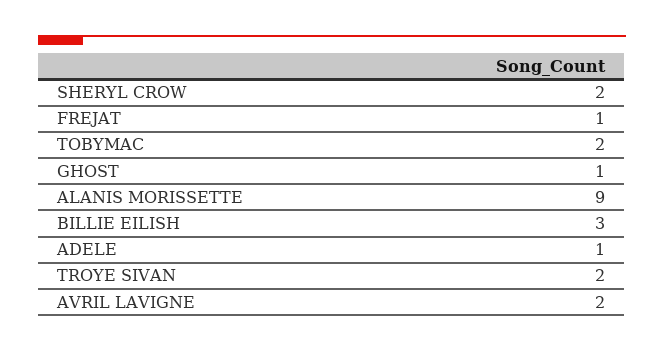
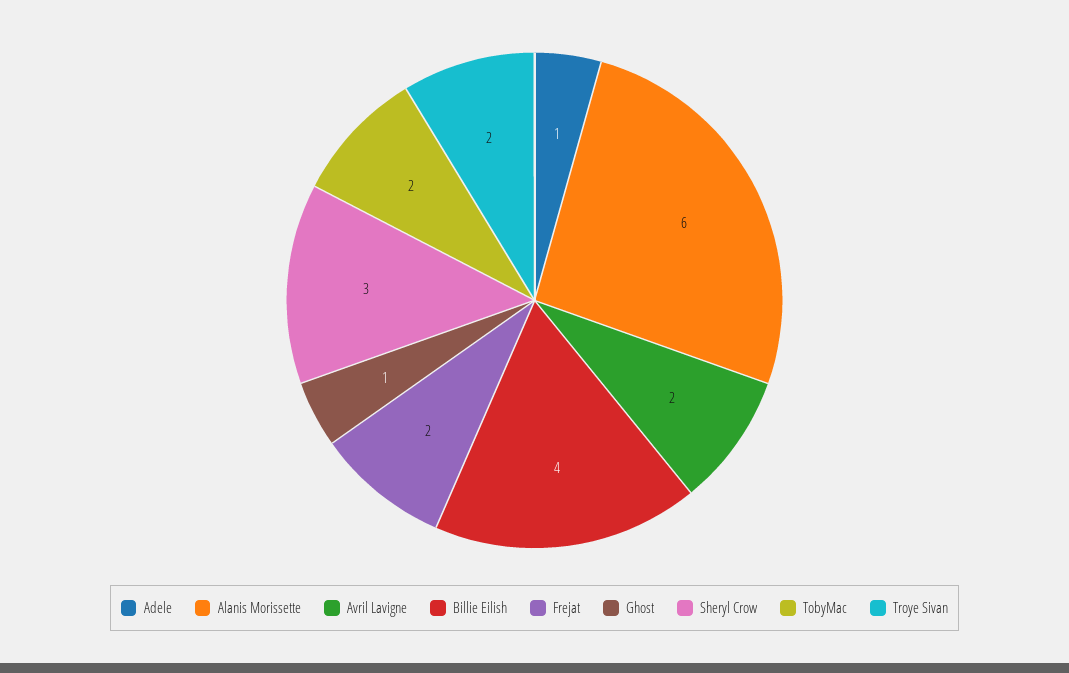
  {
-   "SHERYL CROW": 2,
+   "SHERYL CROW": 3,
-   "FREJAT": 1,
+   "FREJAT": 2,
    "TOBYMAC": 2,
    "GHOST": 1,
-   "ALANIS MORISSETTE": 9,
+   "ALANIS MORISSETTE": 6,
-   "BILLIE EILISH": 3,
+   "BILLIE EILISH": 4,
    "ADELE": 1,
    "TROYE SIVAN": 2,
    "AVRIL LAVIGNE": 2
  }

